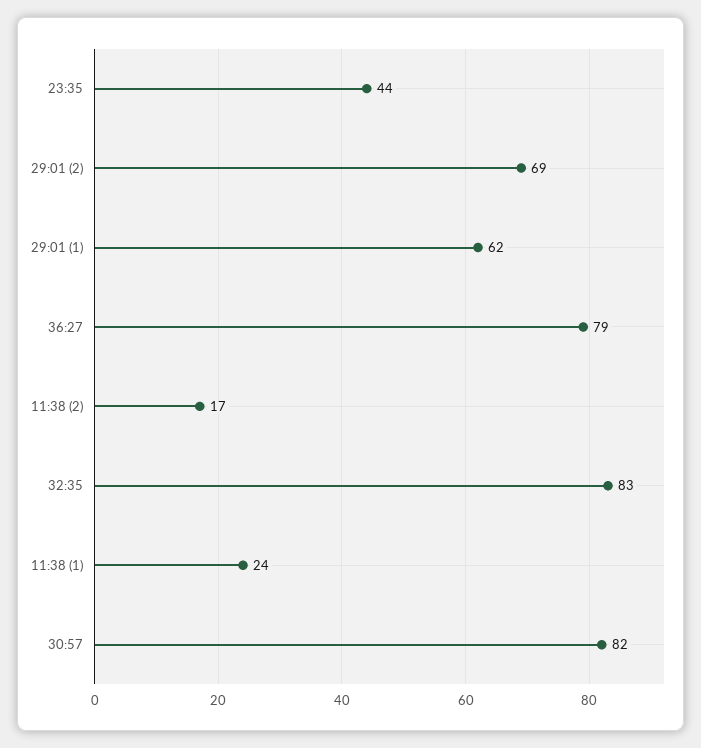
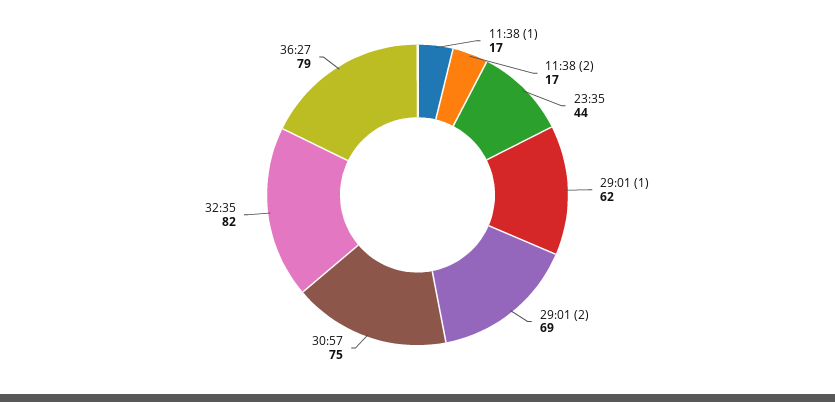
  {
    "23:35": 44,
    "29:01 (2)": 69,
    "29:01 (1)": 62,
    "36:27": 79,
    "11:38 (2)": 17,
-   "32:35": 83,
+   "32:35": 82,
-   "11:38 (1)": 24,
+   "11:38 (1)": 17,
-   "30:57": 82
+   "30:57": 75
  }

